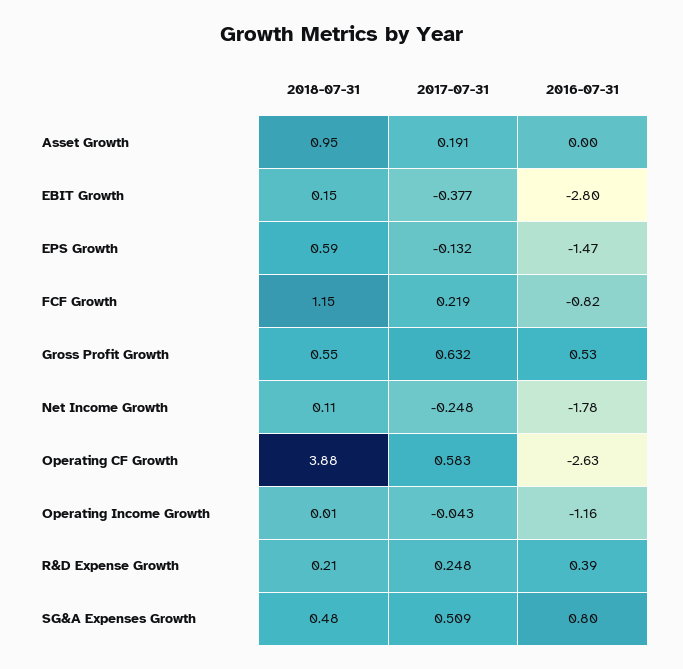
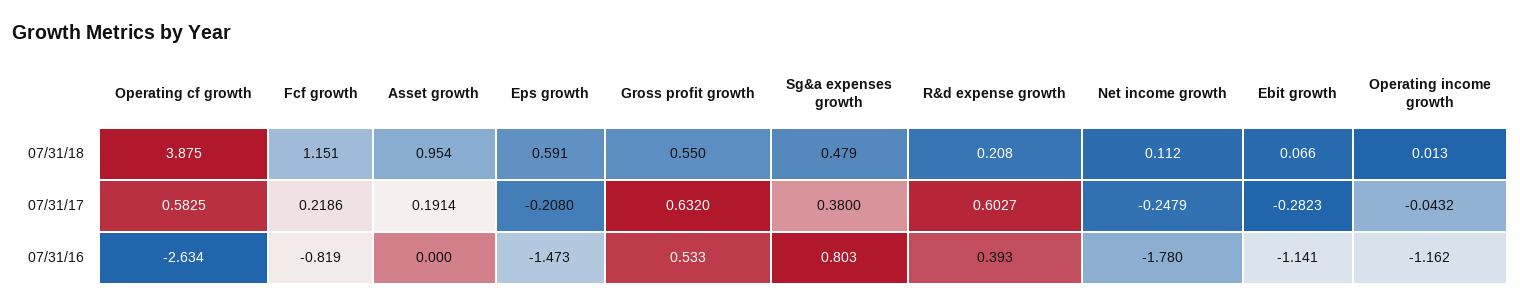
  {
    "2018-07-31": {
      "Asset Growth": 0.954,
-     "EBIT Growth": 0.15,
+     "EBIT Growth": 0.066,
      "EPS Growth": 0.591,
      "FCF Growth": 1.151,
      "Gross Profit Growth": 0.55,
      "Net Income Growth": 0.112,
      "Operating CF Growth": 3.875,
      "Operating Income Growth": 0.013,
      "R&D Expense Growth": 0.208,
      "SG&A Expenses Growth": 0.479
    },
    "2017-07-31": {
      "Asset Growth": 0.1914,
-     "EBIT Growth": -0.377,
+     "EBIT Growth": -0.2823,
-     "EPS Growth": -0.132,
+     "EPS Growth": -0.208,
      "FCF Growth": 0.2186,
      "Gross Profit Growth": 0.632,
      "Net Income Growth": -0.2479,
      "Operating CF Growth": 0.5825,
      "Operating Income Growth": -0.0432,
-     "R&D Expense Growth": 0.248,
+     "R&D Expense Growth": 0.6027,
-     "SG&A Expenses Growth": 0.509
+     "SG&A Expenses Growth": 0.38
    },
    "2016-07-31": {
      "Asset Growth": 0,
-     "EBIT Growth": -2.8,
+     "EBIT Growth": -1.141,
      "EPS Growth": -1.473,
      "FCF Growth": -0.819,
      "Gross Profit Growth": 0.533,
      "Net Income Growth": -1.78,
      "Operating CF Growth": -2.634,
      "Operating Income Growth": -1.162,
      "R&D Expense Growth": 0.393,
      "SG&A Expenses Growth": 0.803
    }
  }

